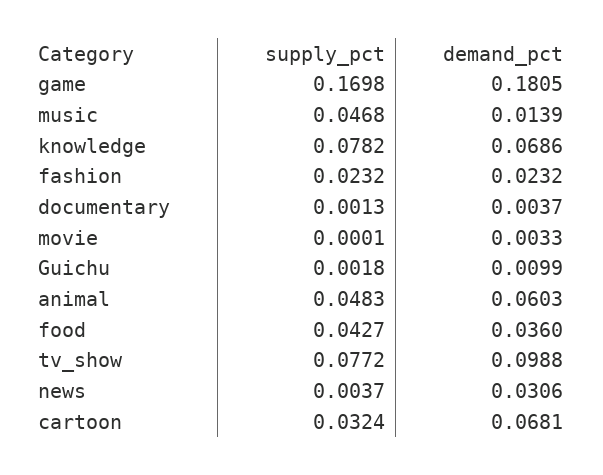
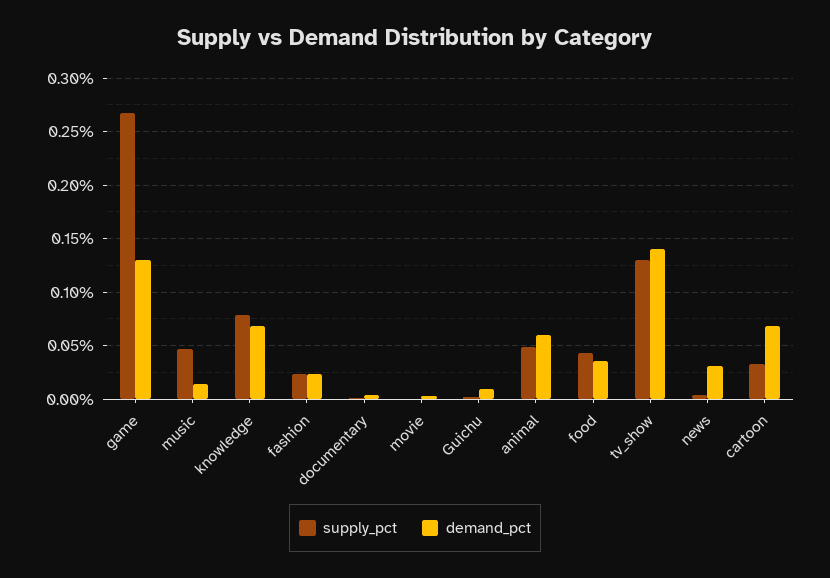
  {
    "supply_pct": {
-     "game": 0.1698,
+     "game": 0.27,
      "music": 0.0468,
      "knowledge": 0.0782,
      "fashion": 0.0232,
      "documentary": 0.0013,
      "movie": 0.0001,
      "Guichu": 0.0018,
      "animal": 0.0483,
      "food": 0.0427,
-     "tv_show": 0.0772,
+     "tv_show": 0.13,
      "news": 0.0037,
      "cartoon": 0.0324
    },
    "demand_pct": {
-     "game": 0.1805,
+     "game": 0.13,
      "music": 0.0139,
      "knowledge": 0.0686,
      "fashion": 0.0232,
      "documentary": 0.0037,
      "movie": 0.0033,
      "Guichu": 0.0099,
      "animal": 0.0603,
      "food": 0.036,
-     "tv_show": 0.0988,
+     "tv_show": 0.14,
      "news": 0.0306,
      "cartoon": 0.0681
    }
  }

